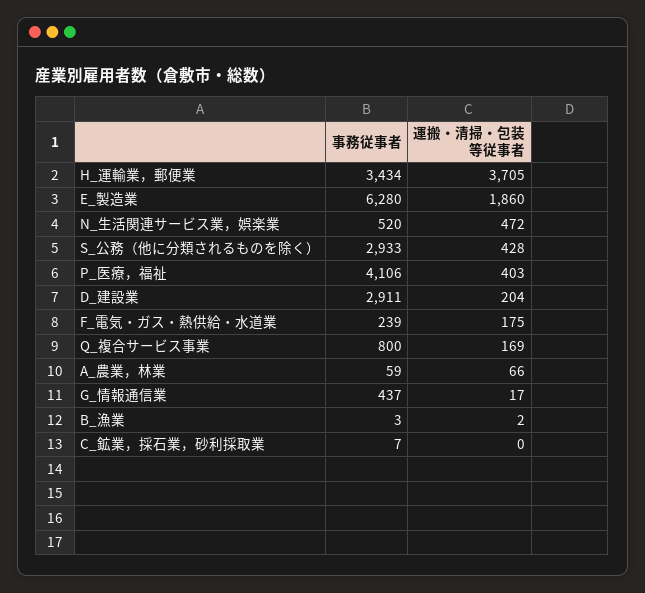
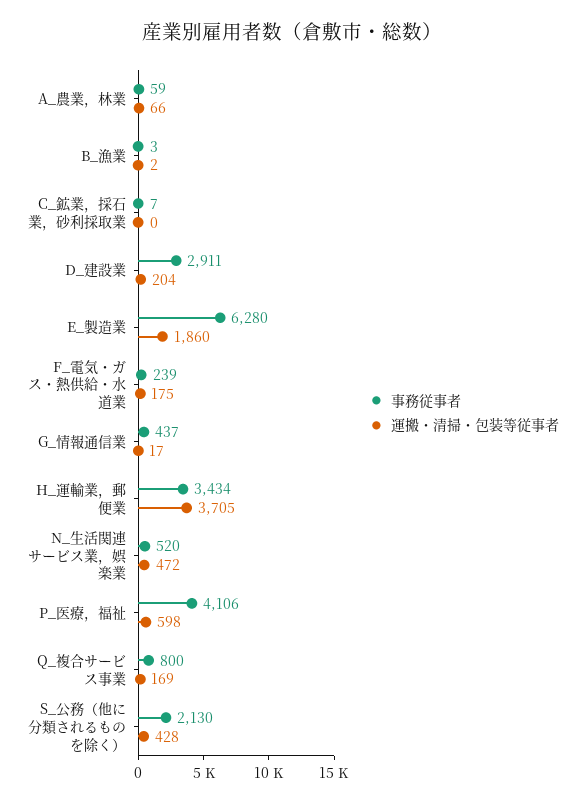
  {
    "事務従事者": {
      "H_運輸業，郵便業": 3434,
      "E_製造業": 6280,
      "N_生活関連サービス業，娯楽業": 520,
-     "S_公務（他に分類されるものを除く）": 2933,
+     "S_公務（他に分類されるものを除く）": 2130,
      "P_医療，福祉": 4106,
      "D_建設業": 2911,
      "F_電気・ガス・熱供給・水道業": 239,
      "Q_複合サービス事業": 800,
      "A_農業，林業": 59,
      "G_情報通信業": 437,
      "B_漁業": 3,
      "C_鉱業，採石業，砂利採取業": 7
    },
    "運搬・清掃・包装等従事者": {
      "H_運輸業，郵便業": 3705,
      "E_製造業": 1860,
      "N_生活関連サービス業，娯楽業": 472,
      "S_公務（他に分類されるものを除く）": 428,
-     "P_医療，福祉": 403,
+     "P_医療，福祉": 598,
      "D_建設業": 204,
      "F_電気・ガス・熱供給・水道業": 175,
      "Q_複合サービス事業": 169,
      "A_農業，林業": 66,
      "G_情報通信業": 17,
      "B_漁業": 2,
      "C_鉱業，採石業，砂利採取業": 0
    }
  }

